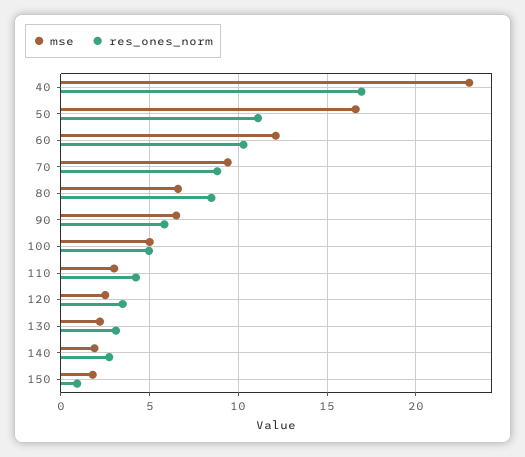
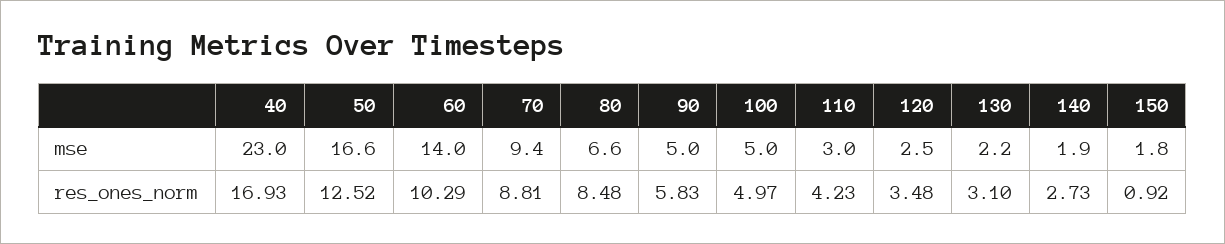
  {
    "mse": {
      "40": 23,
      "50": 16.6,
-     "60": 12,
+     "60": 14,
      "70": 9.4,
      "80": 6.6,
-     "90": 6.5,
+     "90": 5,
      "100": 5,
      "110": 3,
      "120": 2.5,
      "130": 2.2,
      "140": 1.9,
      "150": 1.8
    },
    "res_ones_norm": {
      "40": 16.93,
-     "50": 11,
+     "50": 12.52,
      "60": 10.29,
      "70": 8.81,
      "80": 8.48,
      "90": 5.83,
      "100": 4.97,
      "110": 4.23,
      "120": 3.48,
      "130": 3.1,
      "140": 2.73,
      "150": 0.92
    }
  }

